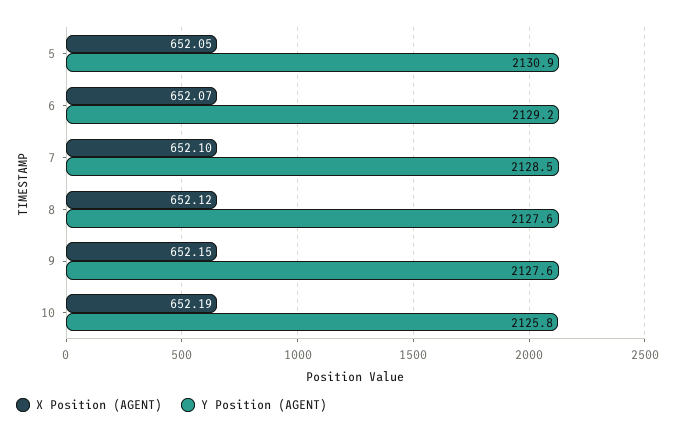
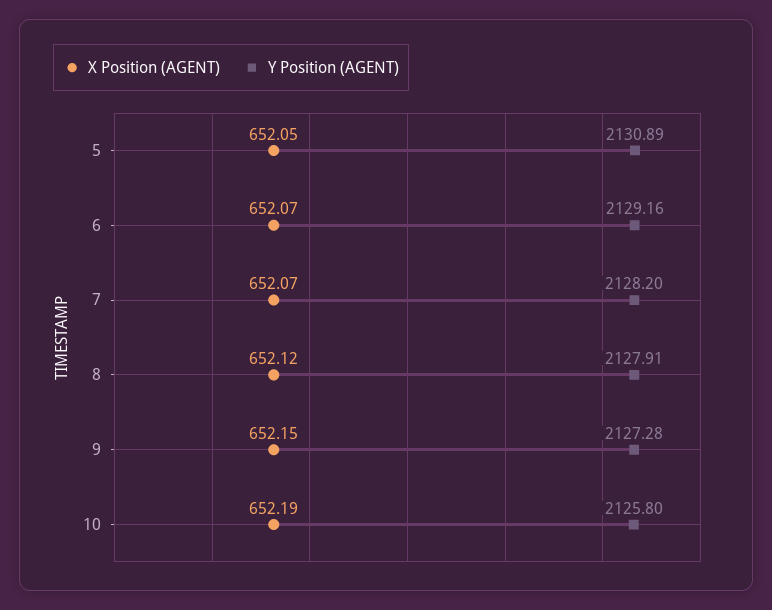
  {
    "X Position (AGENT)": {
      "5": 652.05,
      "6": 652.07,
-     "7": 652.1,
+     "7": 652.07,
      "8": 652.12,
      "9": 652.15,
      "10": 652.19
    },
    "Y Position (AGENT)": {
      "5": 2130.89,
      "6": 2129.16,
-     "7": 2128.5,
+     "7": 2128.2,
-     "8": 2127.6,
+     "8": 2127.91,
-     "9": 2127.6,
+     "9": 2127.28,
      "10": 2125.8
    }
  }

